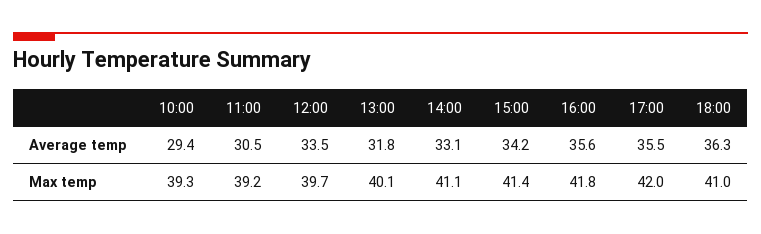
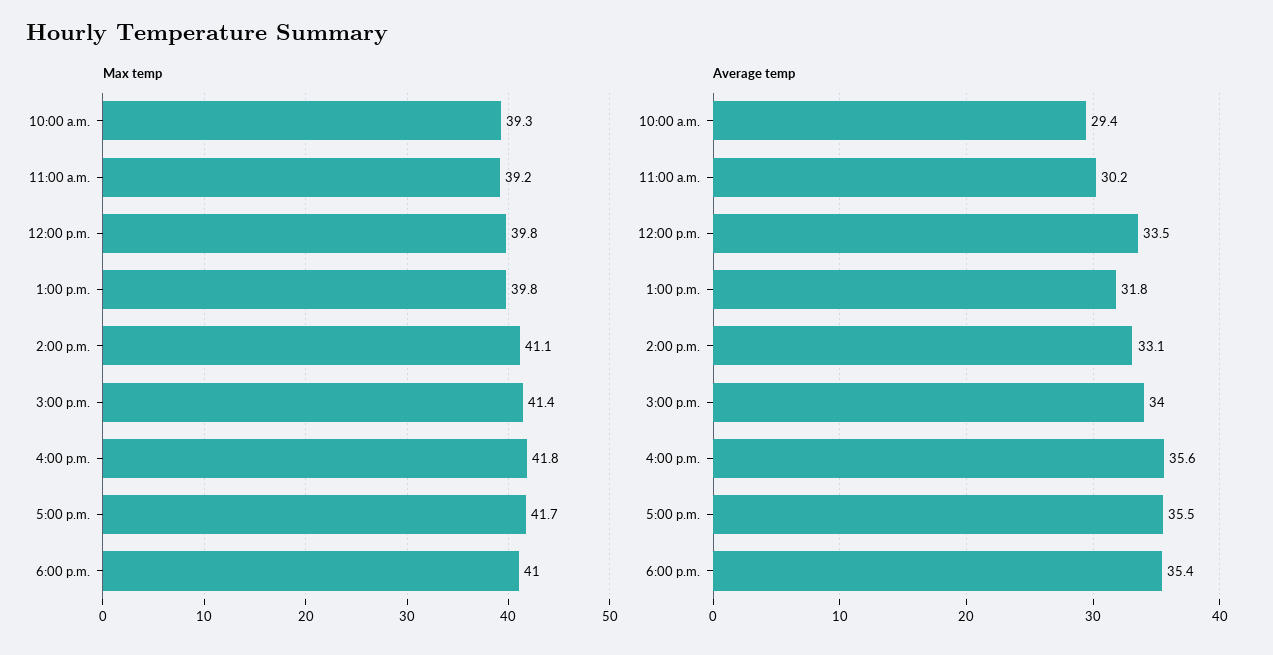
  {
    "Average temp": {
      "10:00": 29.4,
-     "11:00": 30.5,
+     "11:00": 30.2,
      "12:00": 33.5,
      "13:00": 31.8,
      "14:00": 33.1,
-     "15:00": 34.2,
+     "15:00": 34,
      "16:00": 35.6,
      "17:00": 35.5,
-     "18:00": 36.3
+     "18:00": 35.4
    },
    "Max temp": {
      "10:00": 39.3,
      "11:00": 39.2,
-     "12:00": 39.7,
+     "12:00": 39.8,
-     "13:00": 40.1,
+     "13:00": 39.8,
      "14:00": 41.1,
      "15:00": 41.4,
      "16:00": 41.8,
-     "17:00": 42,
+     "17:00": 41.7,
      "18:00": 41
    }
  }

